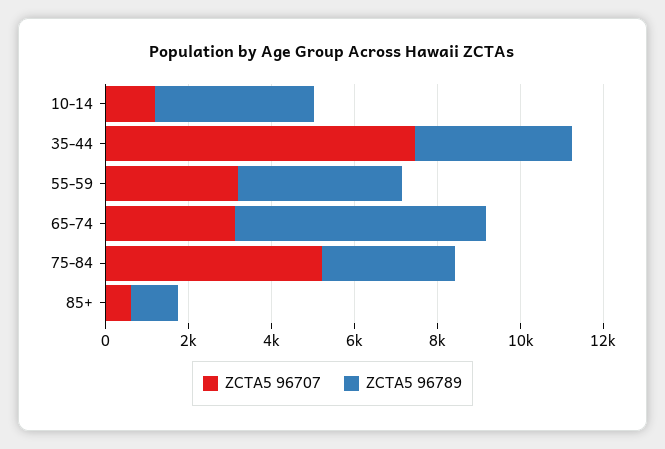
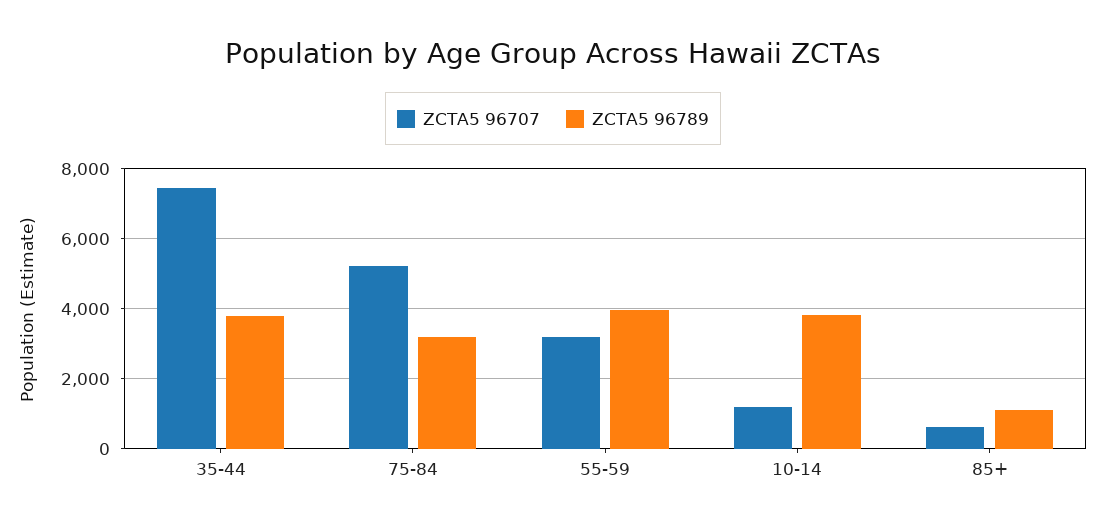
  {
    "ZCTA5 96707": {
      "10-14": 1200,
      "35-44": 7400,
      "55-59": 3200,
-     "65-74": 3000,
      "75-84": 5200,
      "85+": 600
    },
    "ZCTA5 96789": {
      "10-14": 3800,
      "35-44": 3800,
      "55-59": 4000,
-     "65-74": 6000,
      "75-84": 3200,
      "85+": 1200
    }
  }

